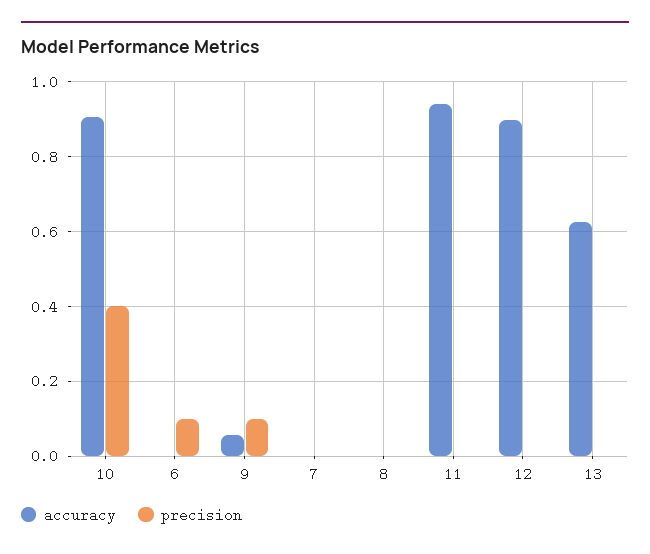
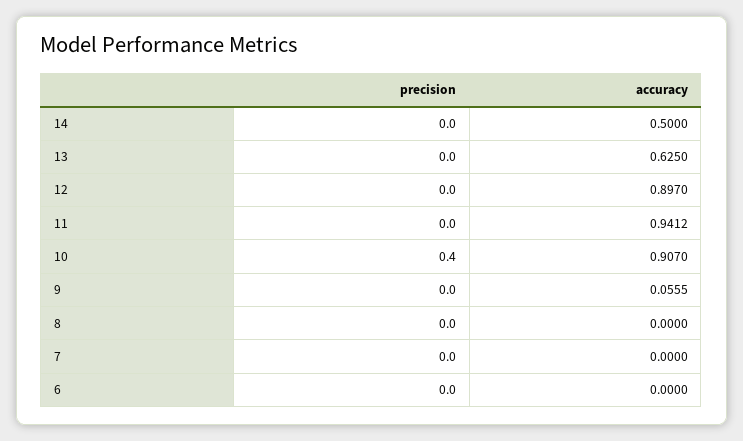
  {
    "accuracy": {
      "10": 0.907,
      "6": 0,
      "9": 0.0555,
      "7": 0,
      "8": 0,
      "11": 0.9412,
      "12": 0.897,
-     "13": 0.625
+     "13": 0.625,
+     "14": 0.5
    },
    "precision": {
      "10": 0.4,
-     "6": 0.1,
+     "6": 0,
-     "9": 0.1,
+     "9": 0,
      "7": 0,
      "8": 0,
      "11": 0,
      "12": 0,
-     "13": 0
+     "13": 0,
+     "14": 0
    }
  }

